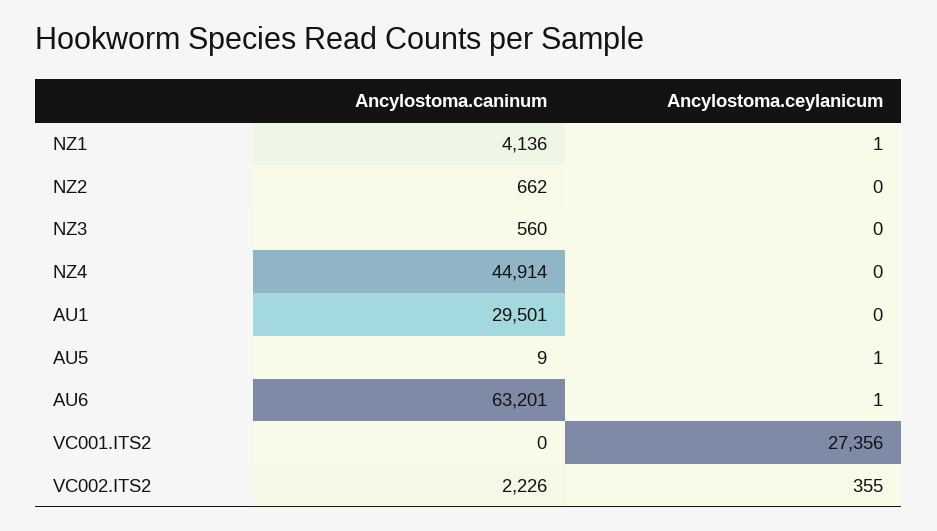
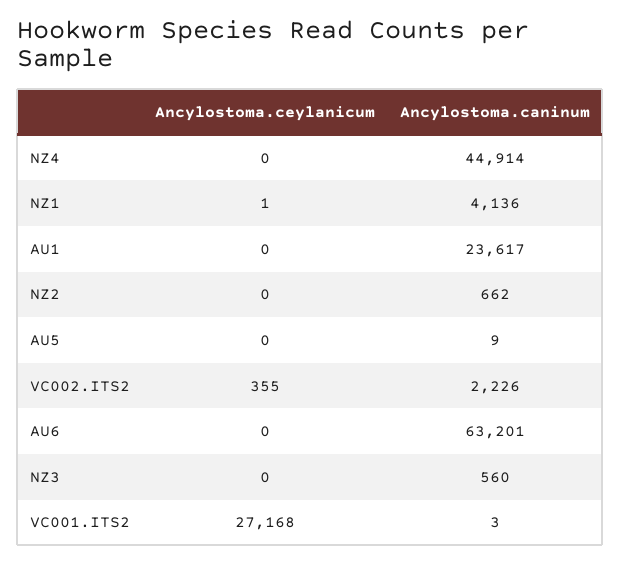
  {
    "Ancylostoma.caninum": {
      "NZ1": 4136,
      "NZ2": 662,
      "NZ3": 560,
      "NZ4": 44914,
-     "AU1": 29501,
+     "AU1": 23617,
      "AU5": 9,
      "AU6": 63201,
-     "VC001.ITS2": 0,
+     "VC001.ITS2": 3,
      "VC002.ITS2": 2226
    },
    "Ancylostoma.ceylanicum": {
      "NZ1": 1,
      "NZ2": 0,
      "NZ3": 0,
      "NZ4": 0,
      "AU1": 0,
-     "AU5": 1,
+     "AU5": 0,
-     "AU6": 1,
+     "AU6": 0,
-     "VC001.ITS2": 27356,
+     "VC001.ITS2": 27168,
      "VC002.ITS2": 355
    }
  }

